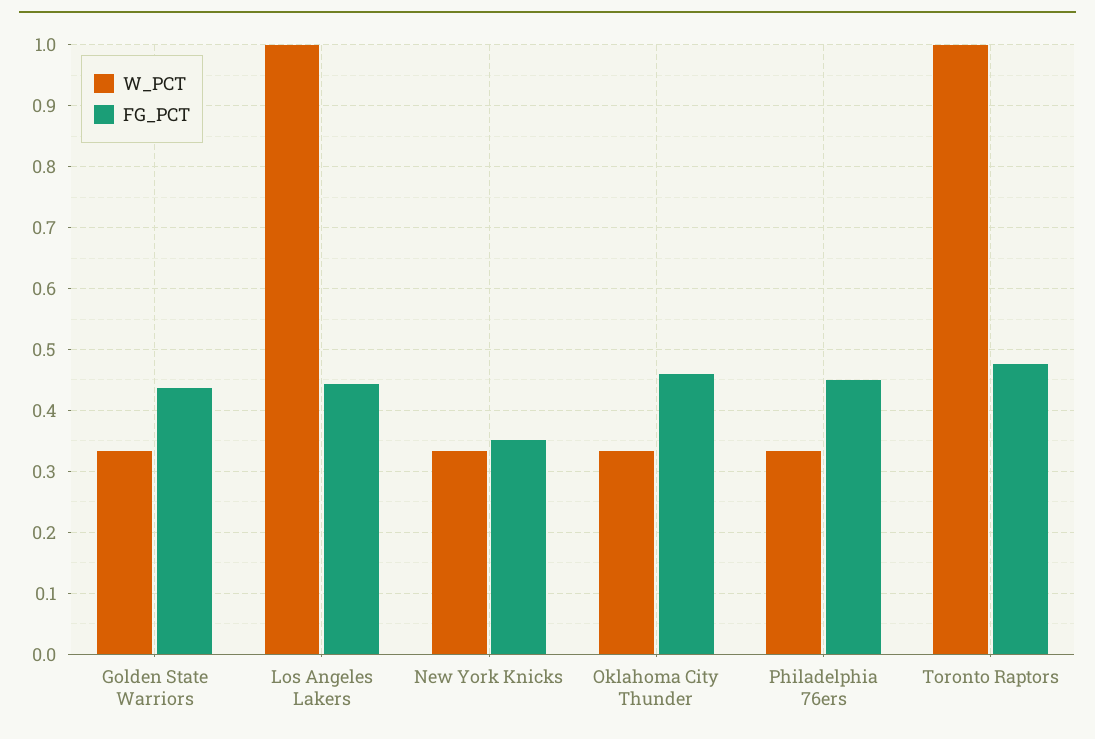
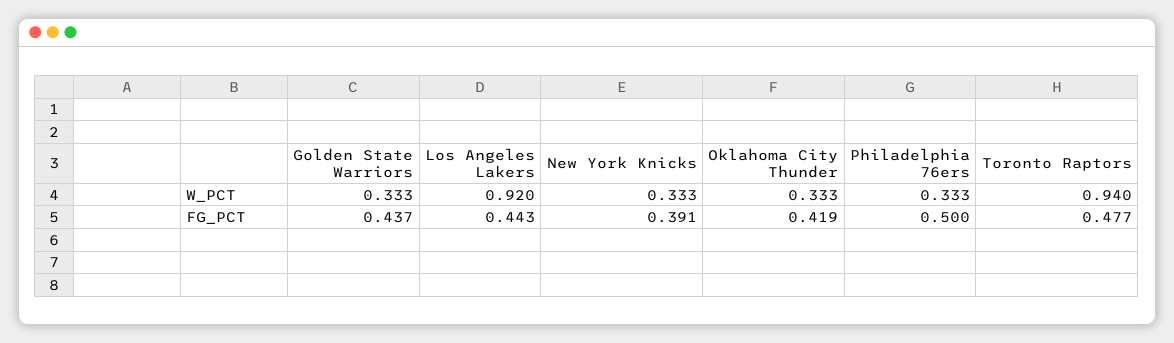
  {
    "W_PCT": {
      "Golden State Warriors": 0.333,
-     "Los Angeles Lakers": 1,
+     "Los Angeles Lakers": 0.92,
      "New York Knicks": 0.333,
      "Oklahoma City Thunder": 0.333,
      "Philadelphia 76ers": 0.333,
-     "Toronto Raptors": 1
+     "Toronto Raptors": 0.94
    },
    "FG_PCT": {
      "Golden State Warriors": 0.437,
      "Los Angeles Lakers": 0.443,
-     "New York Knicks": 0.35,
+     "New York Knicks": 0.391,
-     "Oklahoma City Thunder": 0.46,
+     "Oklahoma City Thunder": 0.419,
-     "Philadelphia 76ers": 0.45,
+     "Philadelphia 76ers": 0.5,
      "Toronto Raptors": 0.477
    }
  }

